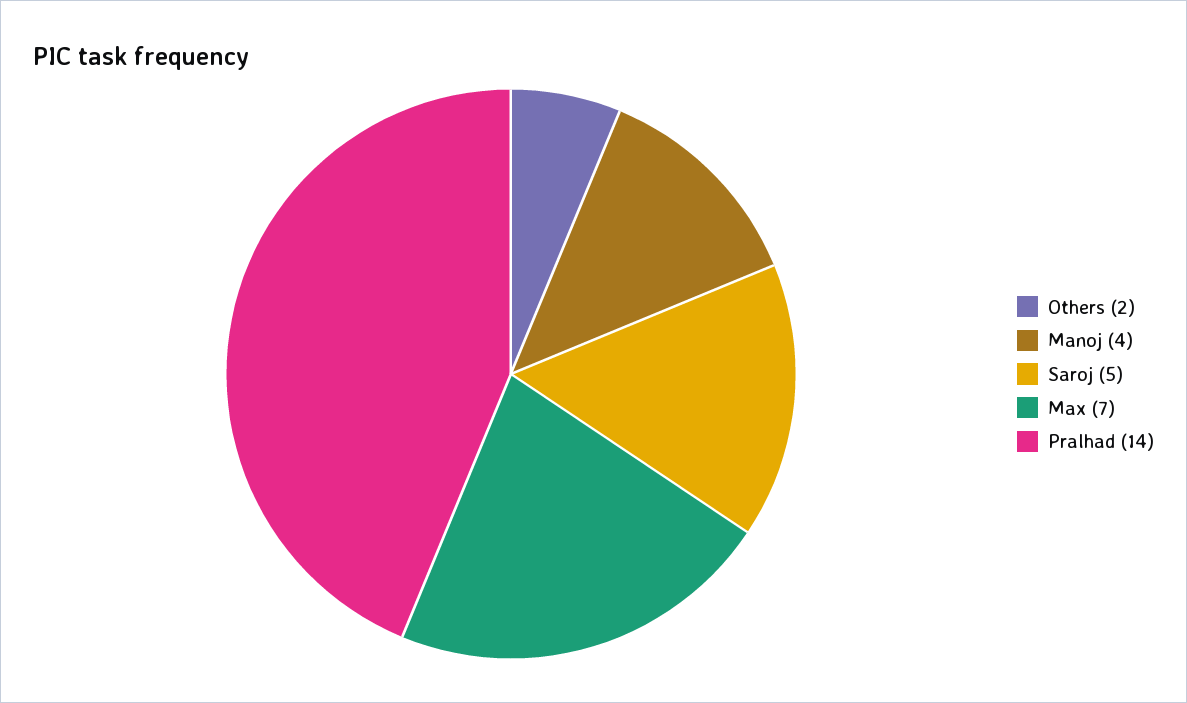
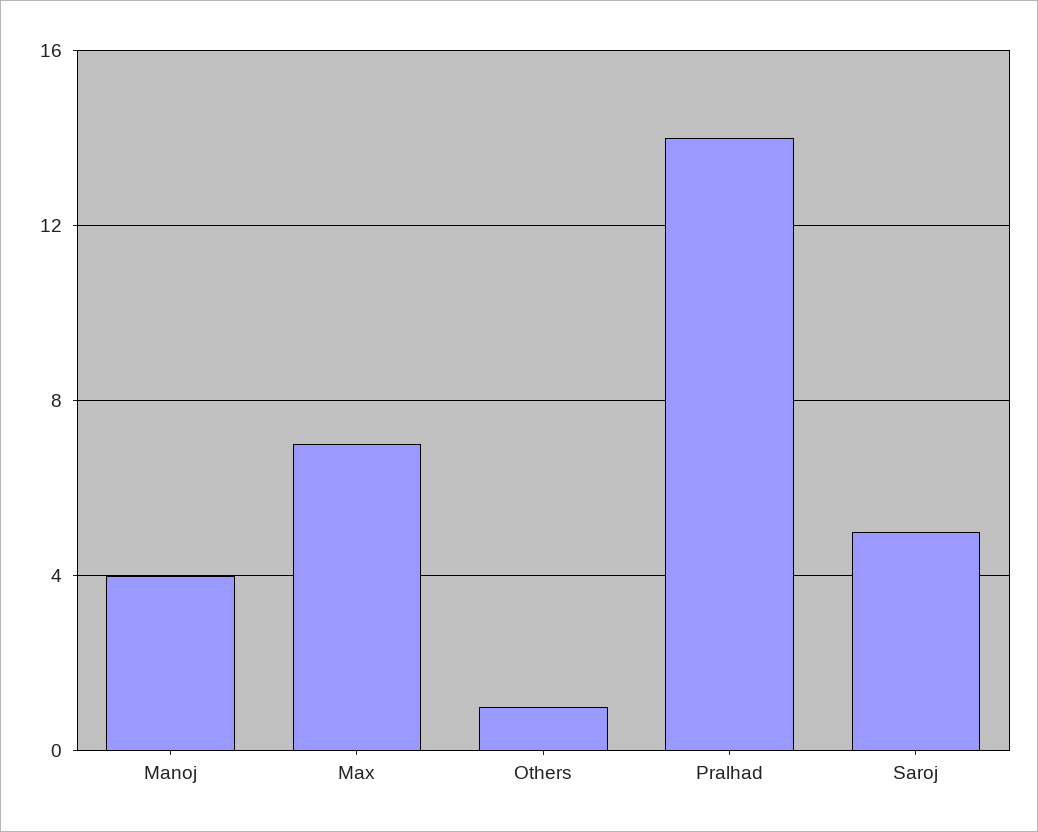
  {
-   "Others": 2,
+   "Others": 1,
    "Manoj": 4,
    "Saroj": 5,
    "Max": 7,
    "Pralhad": 14
  }

